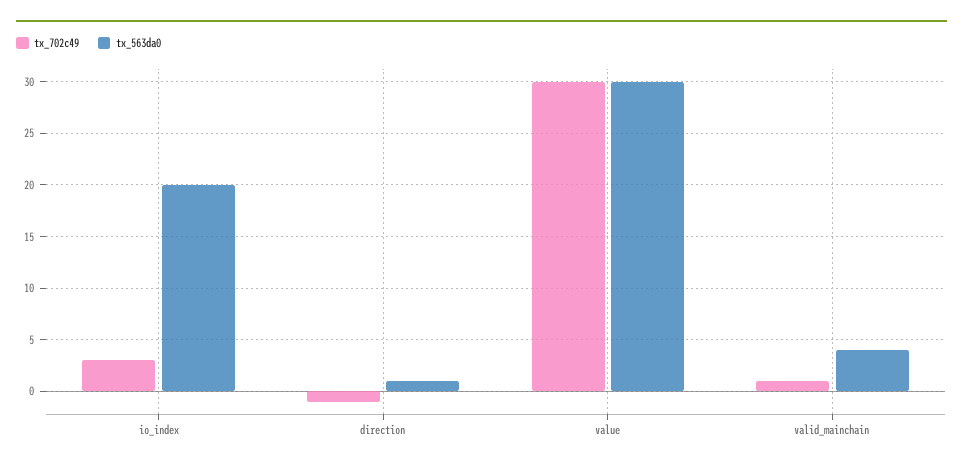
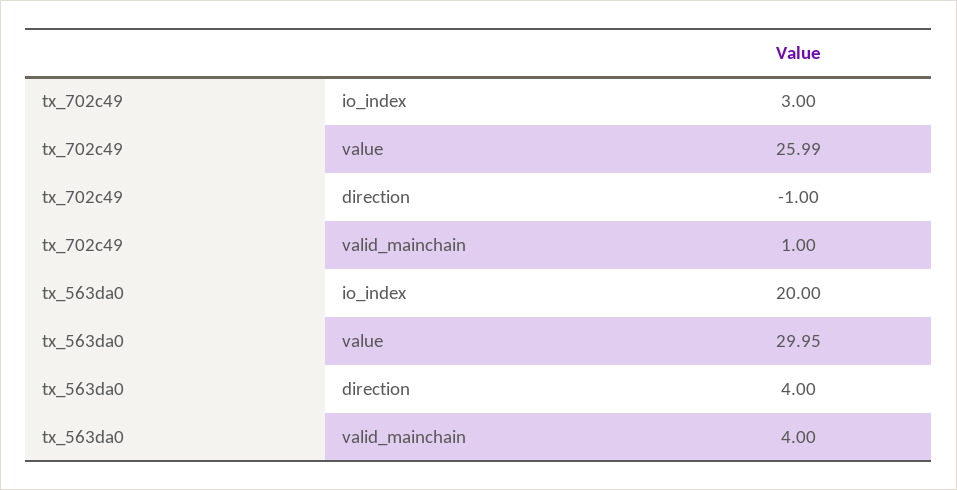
  {
    "tx_702c49": {
      "io_index": 3,
      "direction": -1,
-     "value": 30,
+     "value": 25.99,
      "valid_mainchain": 1
    },
    "tx_563da0": {
      "io_index": 20,
-     "direction": 1,
+     "direction": 4,
      "value": 29.95,
      "valid_mainchain": 4
    }
  }

